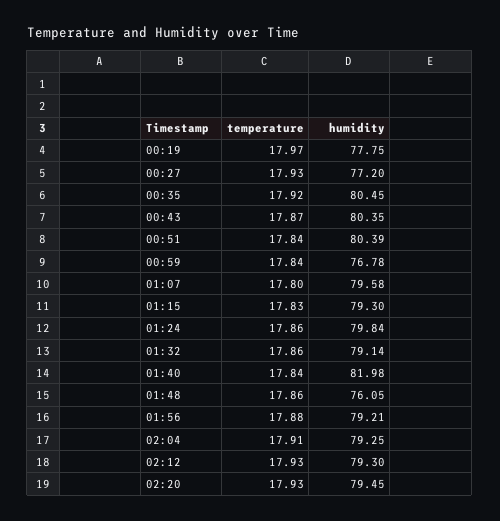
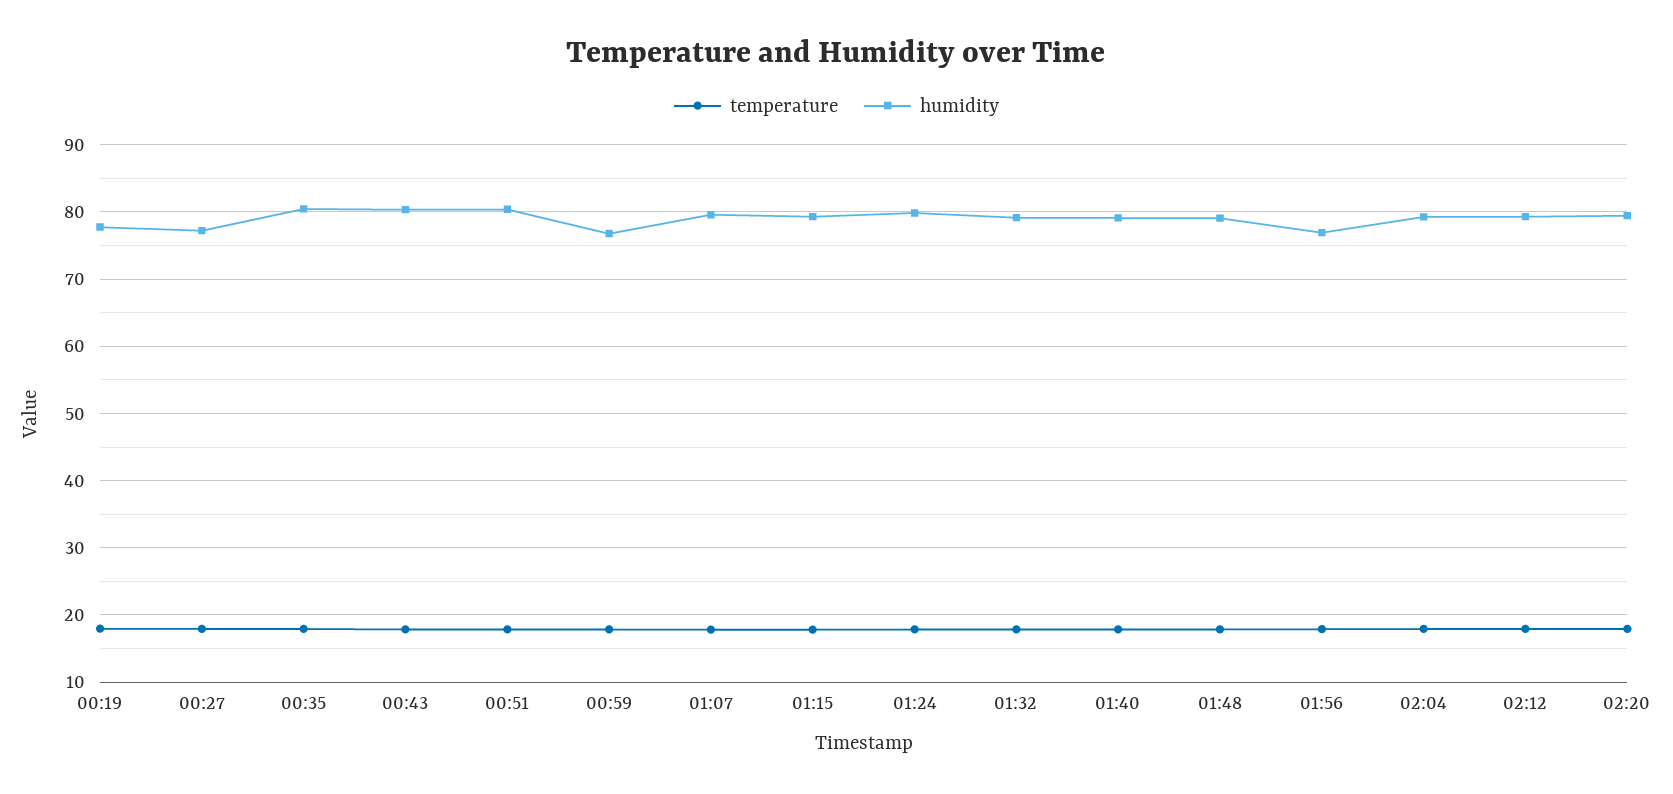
  {
    "temperature": {
      "00:19": 17.97,
      "00:27": 17.93,
      "00:35": 17.92,
      "00:43": 17.87,
      "00:51": 17.84,
      "00:59": 17.84,
      "01:07": 17.8,
      "01:15": 17.83,
      "01:24": 17.86,
      "01:32": 17.86,
      "01:40": 17.84,
      "01:48": 17.86,
      "01:56": 17.88,
      "02:04": 17.91,
      "02:12": 17.93,
      "02:20": 17.93
    },
    "humidity": {
      "00:19": 77.75,
      "00:27": 77.2,
      "00:35": 80.45,
      "00:43": 80.35,
      "00:51": 80.39,
      "00:59": 76.78,
      "01:07": 79.58,
      "01:15": 79.3,
      "01:24": 79.84,
      "01:32": 79.14,
-     "01:40": 81.98,
+     "01:40": 79,
-     "01:48": 76.05,
+     "01:48": 79,
-     "01:56": 79.21,
+     "01:56": 77,
      "02:04": 79.25,
      "02:12": 79.3,
      "02:20": 79.45
    }
  }

